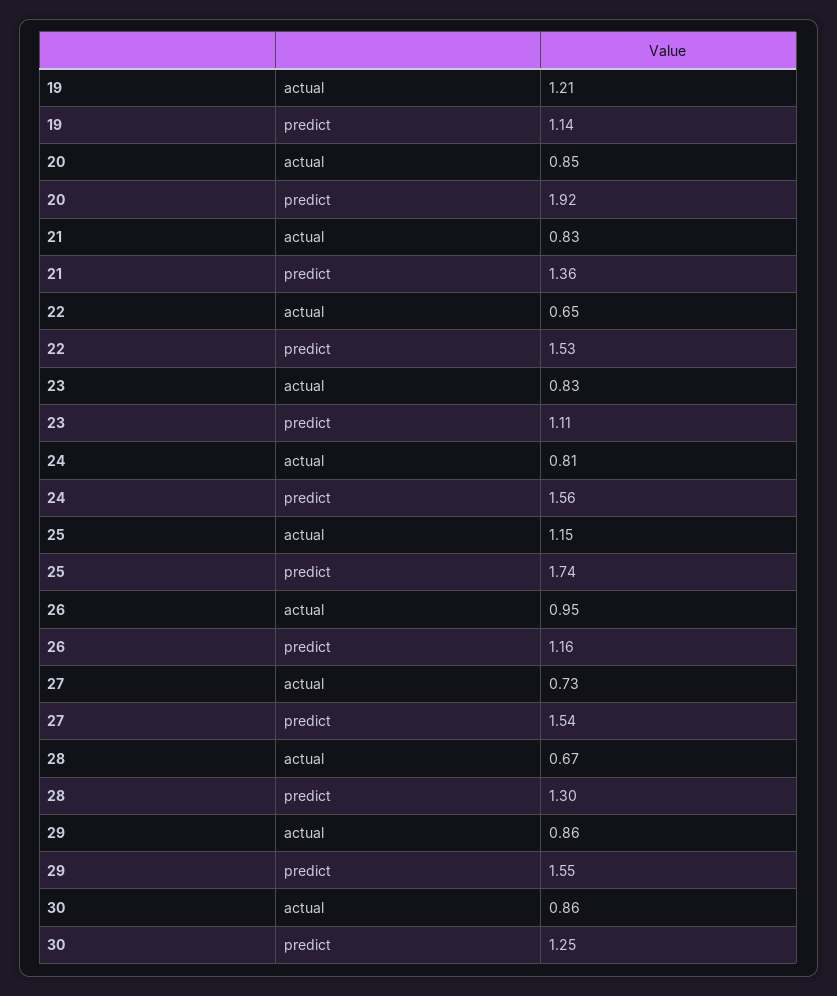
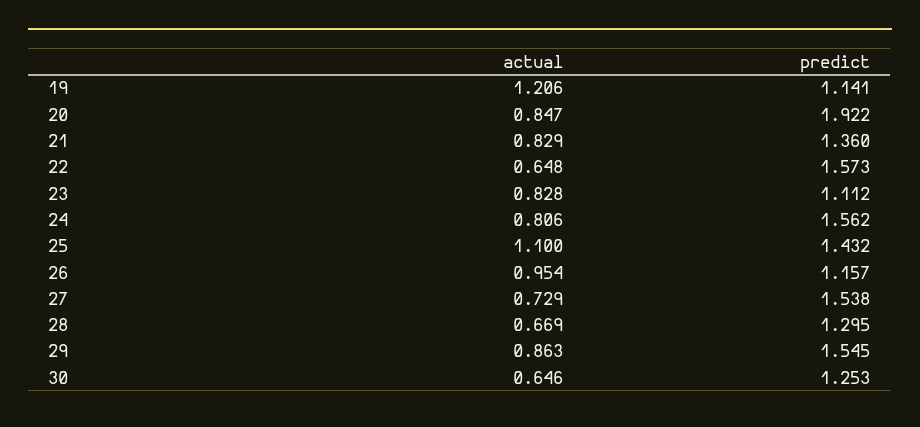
  {
    "19": {
      "actual": 1.206,
      "predict": 1.141
    },
    "20": {
      "actual": 0.847,
      "predict": 1.922
    },
    "21": {
      "actual": 0.829,
      "predict": 1.36
    },
    "22": {
      "actual": 0.648,
-     "predict": 1.53
+     "predict": 1.573
    },
    "23": {
      "actual": 0.828,
      "predict": 1.112
    },
    "24": {
      "actual": 0.806,
      "predict": 1.562
    },
    "25": {
-     "actual": 1.15,
+     "actual": 1.1,
-     "predict": 1.74
+     "predict": 1.432
    },
    "26": {
      "actual": 0.954,
      "predict": 1.157
    },
    "27": {
      "actual": 0.729,
      "predict": 1.538
    },
    "28": {
      "actual": 0.669,
      "predict": 1.295
    },
    "29": {
      "actual": 0.863,
      "predict": 1.545
    },
    "30": {
-     "actual": 0.86,
+     "actual": 0.646,
      "predict": 1.253
    }
  }

